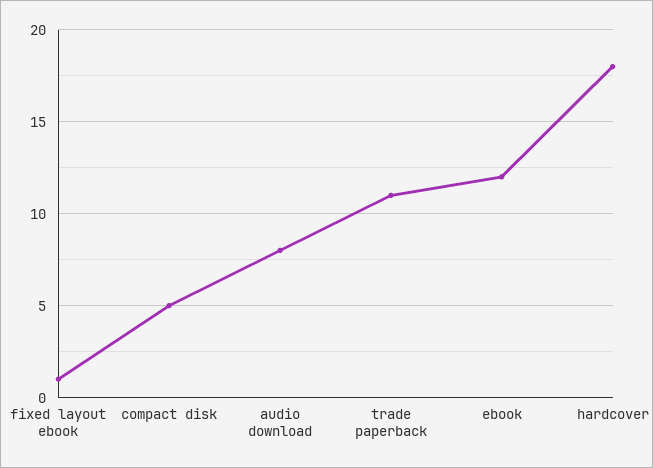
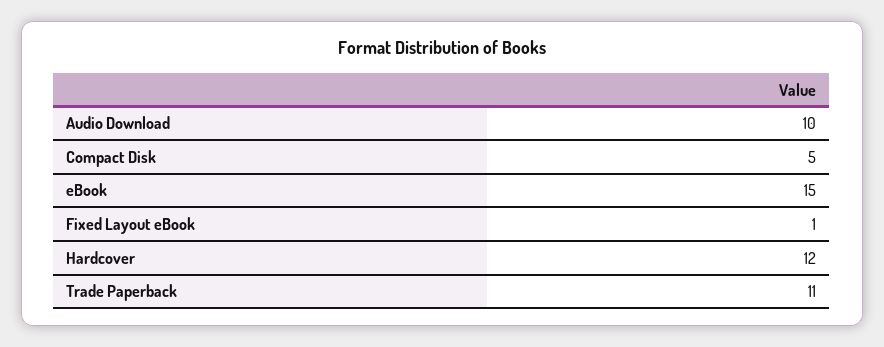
  {
    "fixed layout ebook": 1,
    "compact disk": 5,
-   "audio download": 8,
+   "audio download": 10,
    "trade paperback": 11,
-   "ebook": 12,
+   "ebook": 15,
-   "hardcover": 18
+   "hardcover": 12
  }

